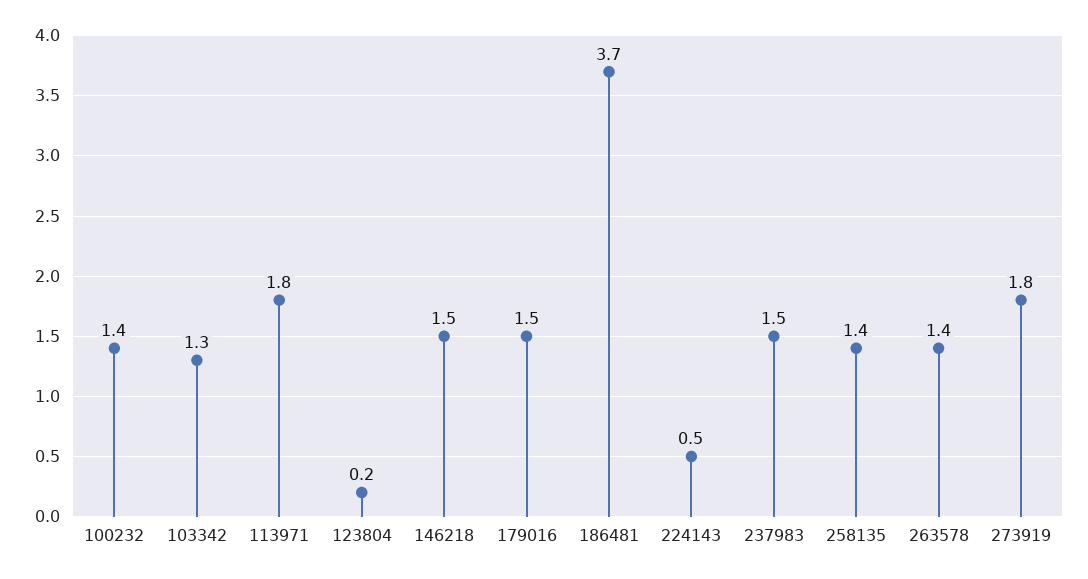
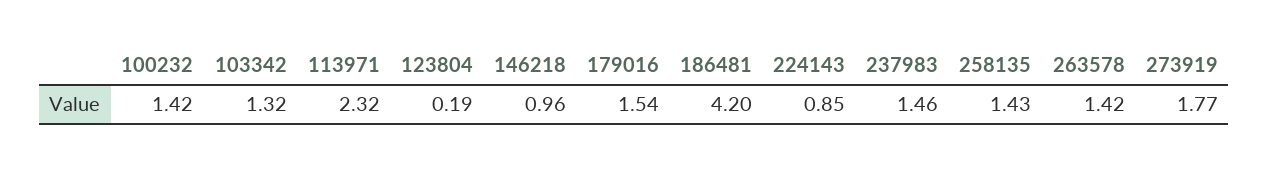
  {
    "100232": 1.42,
    "103342": 1.32,
-   "113971": 1.8,
+   "113971": 2.32,
    "123804": 0.19,
-   "146218": 1.5,
+   "146218": 0.96,
    "179016": 1.54,
-   "186481": 3.7,
+   "186481": 4.2,
-   "224143": 0.5,
+   "224143": 0.85,
    "237983": 1.46,
    "258135": 1.43,
    "263578": 1.42,
    "273919": 1.77
  }

